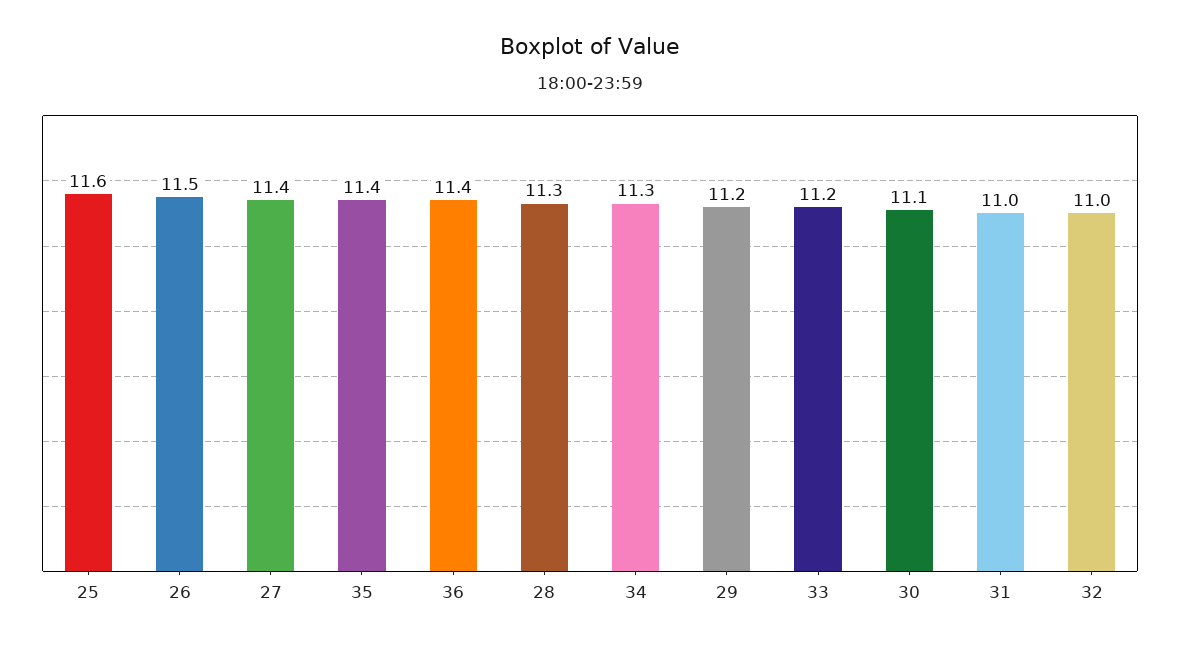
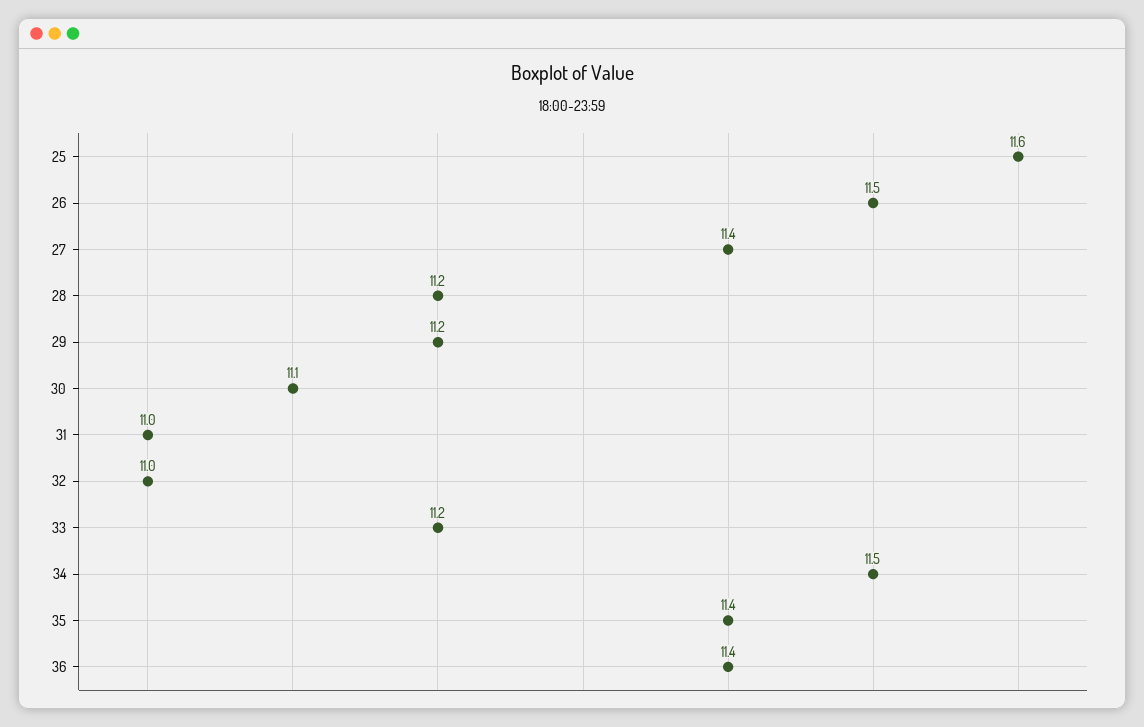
  {
    "25": 11.6,
    "26": 11.5,
    "27": 11.4,
    "35": 11.4,
    "36": 11.4,
-   "28": 11.3,
+   "28": 11.2,
-   "34": 11.3,
+   "34": 11.5,
    "29": 11.2,
    "33": 11.2,
    "30": 11.1,
    "31": 11,
    "32": 11
  }

